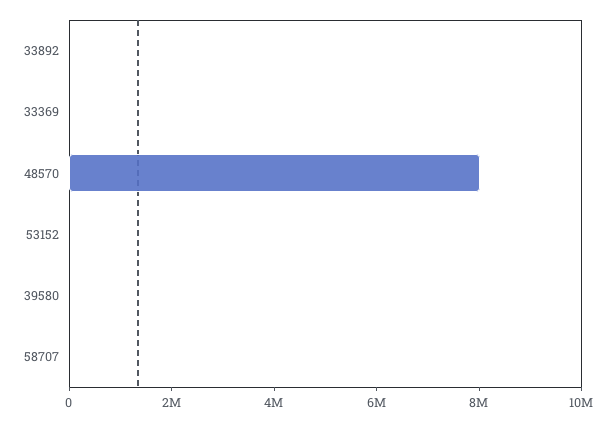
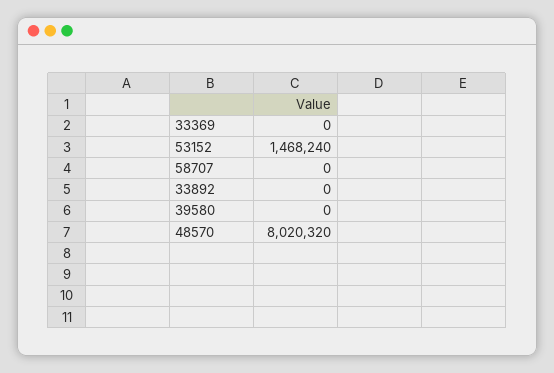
  {
    "33892": 0,
    "33369": 0,
    "48570": 8020320,
-   "53152": 0,
+   "53152": 1468240,
    "39580": 0,
    "58707": 0
  }

